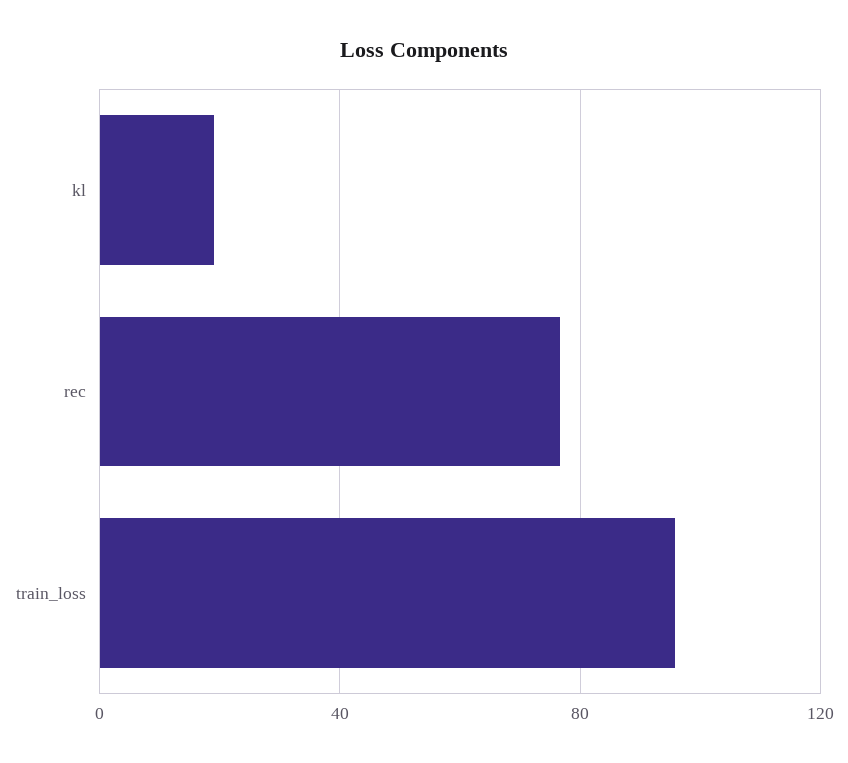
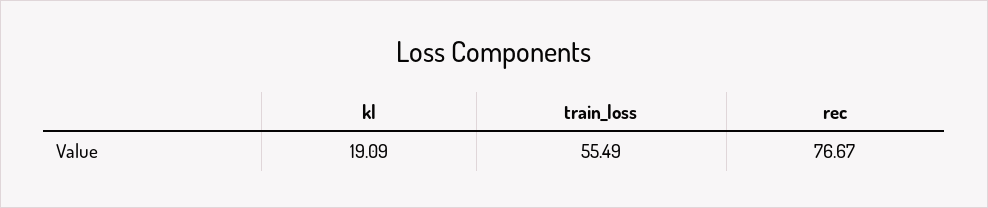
  {
    "kl": 19.09,
    "rec": 76.67,
-   "train_loss": 95
+   "train_loss": 55.49
  }

